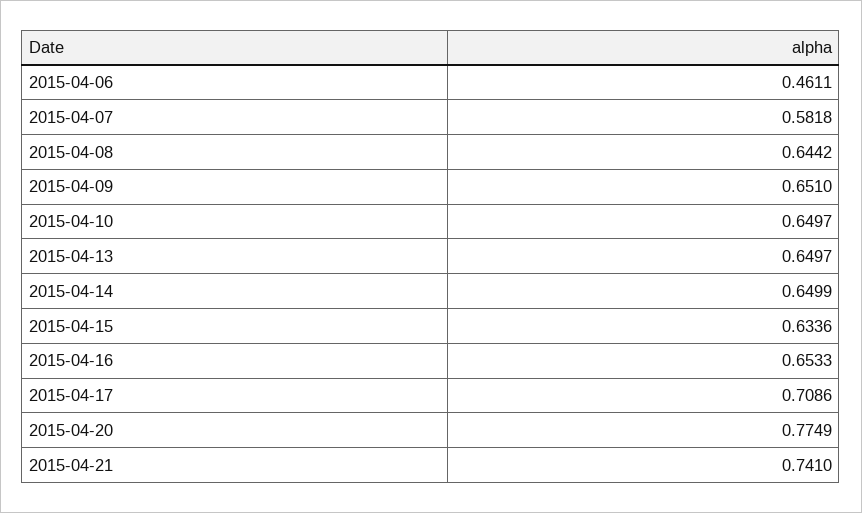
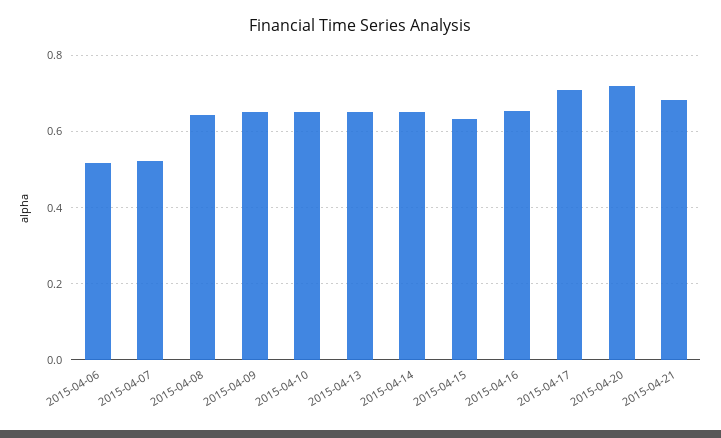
  {
-   "2015-04-06": 0.4611,
+   "2015-04-06": 0.52,
-   "2015-04-07": 0.5818,
+   "2015-04-07": 0.52,
    "2015-04-08": 0.6442,
    "2015-04-09": 0.651,
    "2015-04-10": 0.6497,
    "2015-04-13": 0.6497,
    "2015-04-14": 0.6499,
    "2015-04-15": 0.6336,
    "2015-04-16": 0.6533,
    "2015-04-17": 0.7086,
-   "2015-04-20": 0.7749,
+   "2015-04-20": 0.72,
-   "2015-04-21": 0.741
+   "2015-04-21": 0.68
  }

